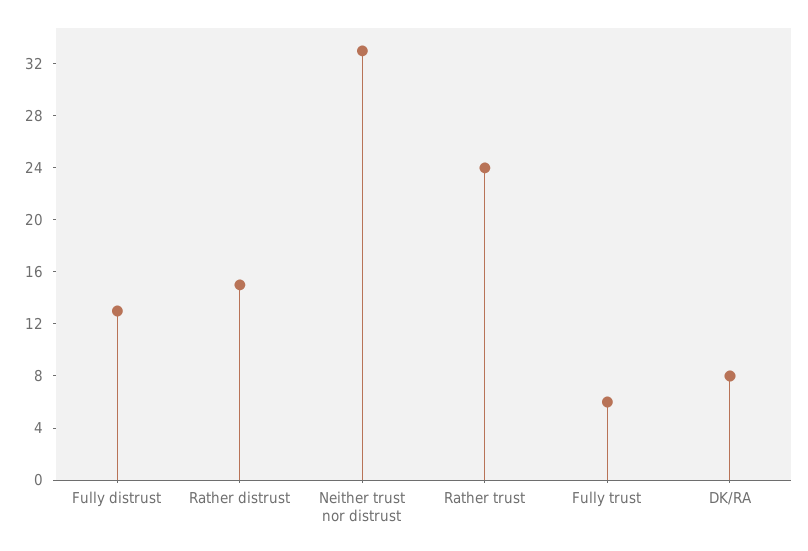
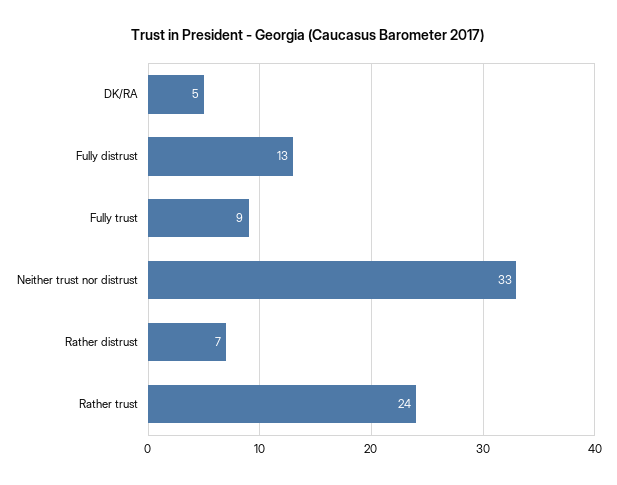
  {
    "Fully distrust": 13,
-   "Rather distrust": 15,
+   "Rather distrust": 7,
    "Neither trust nor distrust": 33,
    "Rather trust": 24,
-   "Fully trust": 6,
+   "Fully trust": 9,
-   "DK/RA": 8
+   "DK/RA": 5
  }

